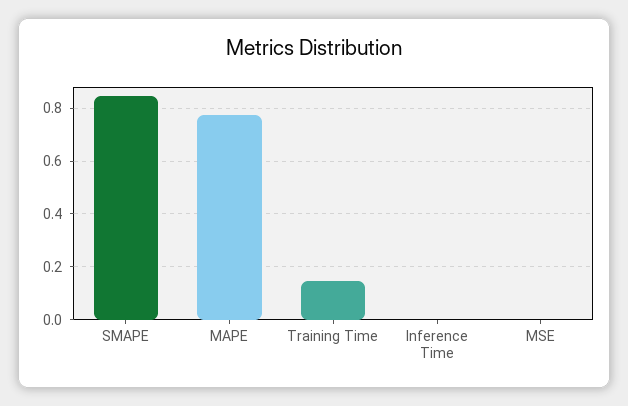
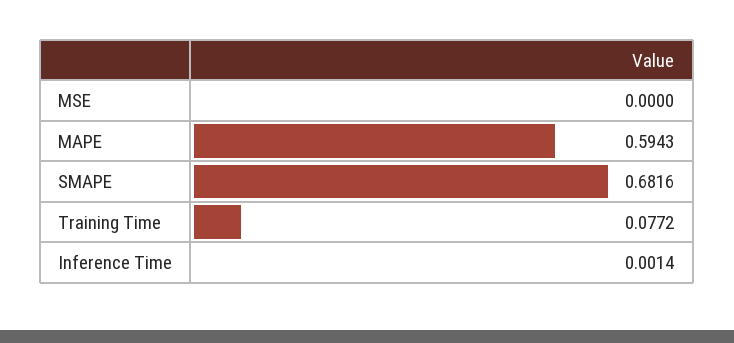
  {
-   "SMAPE": 0.85,
+   "SMAPE": 0.6816,
-   "MAPE": 0.775,
+   "MAPE": 0.5943,
-   "Training Time": 0.15,
+   "Training Time": 0.0772,
    "Inference Time": 0.0014,
    "MSE": 0
  }

